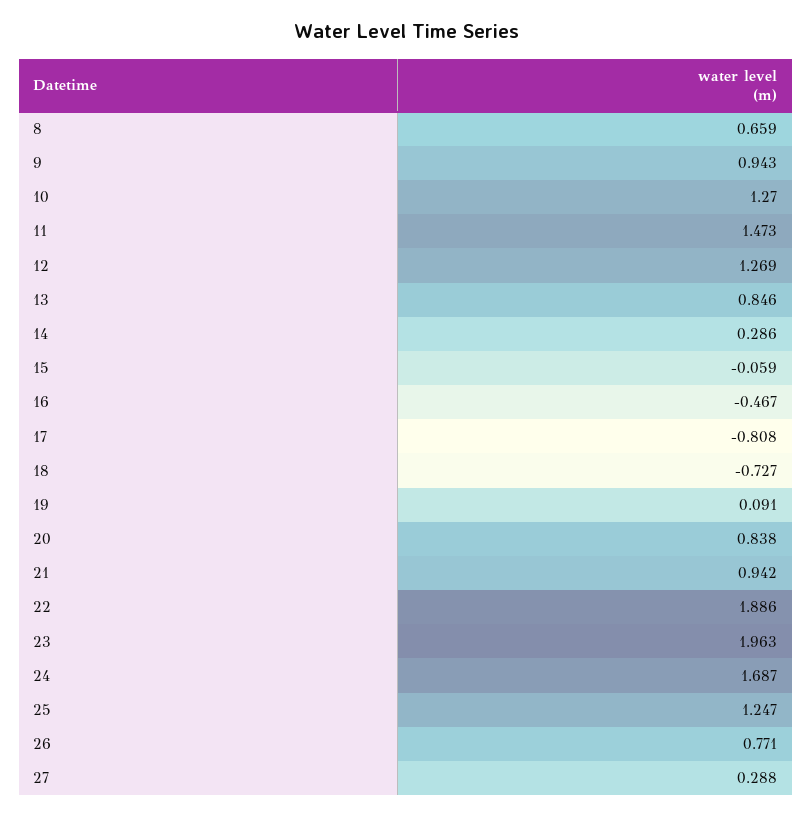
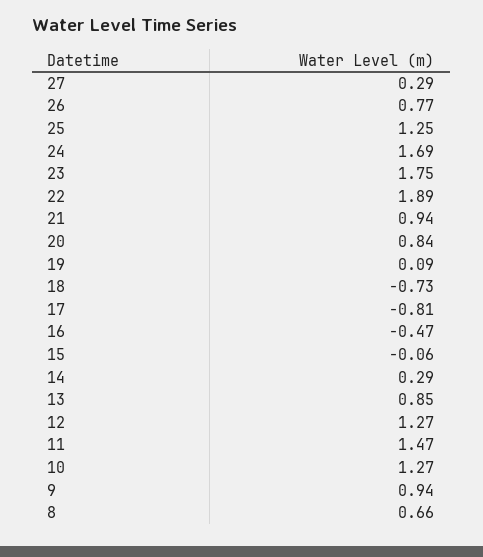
  {
    "8": 0.659,
    "9": 0.943,
    "10": 1.27,
    "11": 1.473,
    "12": 1.269,
    "13": 0.846,
    "14": 0.286,
    "15": -0.059,
    "16": -0.467,
    "17": -0.808,
    "18": -0.727,
    "19": 0.091,
    "20": 0.838,
    "21": 0.942,
    "22": 1.886,
-   "23": 1.963,
+   "23": 1.75,
    "24": 1.687,
    "25": 1.247,
    "26": 0.771,
    "27": 0.288
  }

